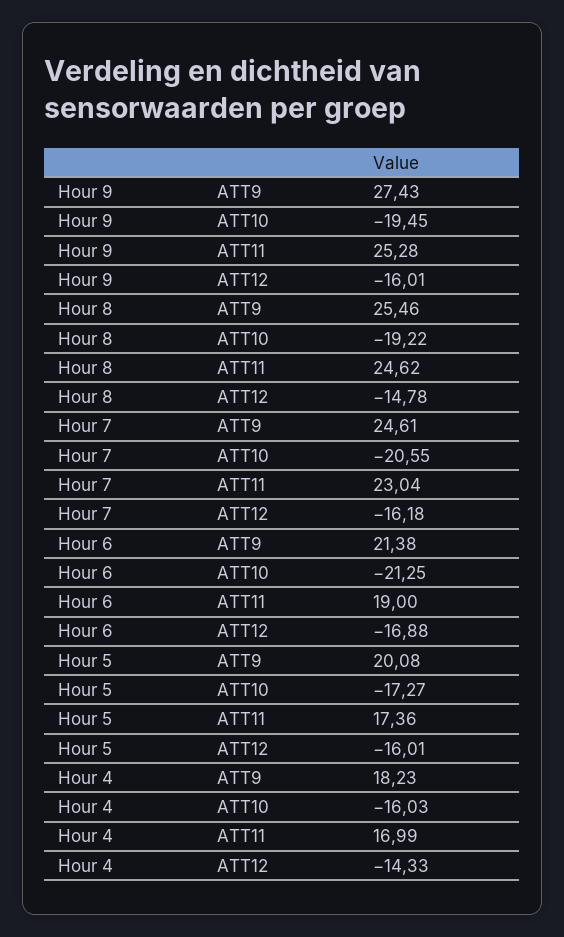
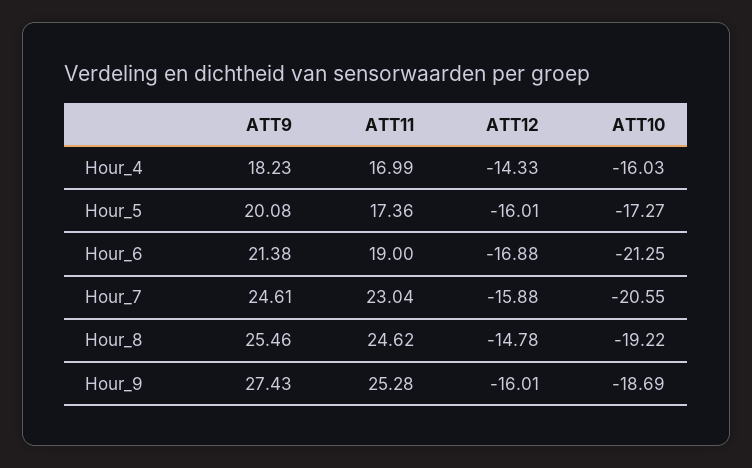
  {
    "Hour 9": {
      "ATT9": 27.43,
-     "ATT10": -19.45,
+     "ATT10": -18.69,
      "ATT11": 25.28,
      "ATT12": -16.01
    },
    "Hour 8": {
      "ATT9": 25.46,
      "ATT10": -19.22,
      "ATT11": 24.62,
      "ATT12": -14.78
    },
    "Hour 7": {
      "ATT9": 24.61,
      "ATT10": -20.55,
      "ATT11": 23.04,
-     "ATT12": -16.18
+     "ATT12": -15.88
    },
    "Hour 6": {
      "ATT9": 21.38,
      "ATT10": -21.25,
      "ATT11": 19,
      "ATT12": -16.88
    },
    "Hour 5": {
      "ATT9": 20.08,
      "ATT10": -17.27,
      "ATT11": 17.36,
      "ATT12": -16.01
    },
    "Hour 4": {
      "ATT9": 18.23,
      "ATT10": -16.03,
      "ATT11": 16.99,
      "ATT12": -14.33
    }
  }

